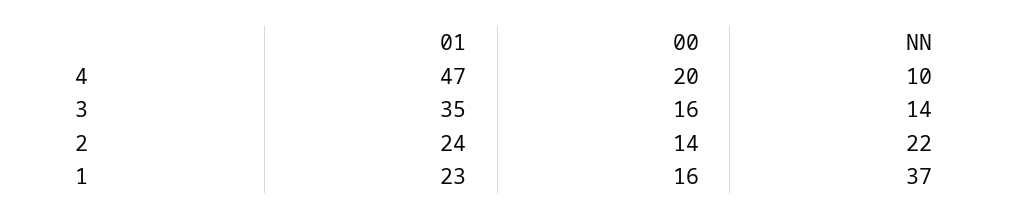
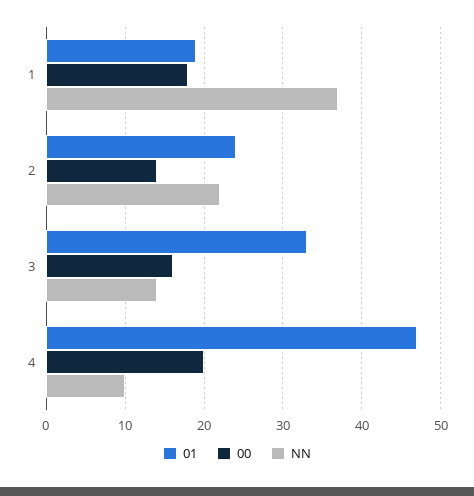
  {
    "01": {
      "4": 47,
-     "3": 35,
+     "3": 33,
      "2": 24,
-     "1": 23
+     "1": 19
    },
    "00": {
      "4": 20,
      "3": 16,
      "2": 14,
-     "1": 16
+     "1": 18
    },
    "NN": {
      "4": 10,
      "3": 14,
      "2": 22,
      "1": 37
    }
  }

